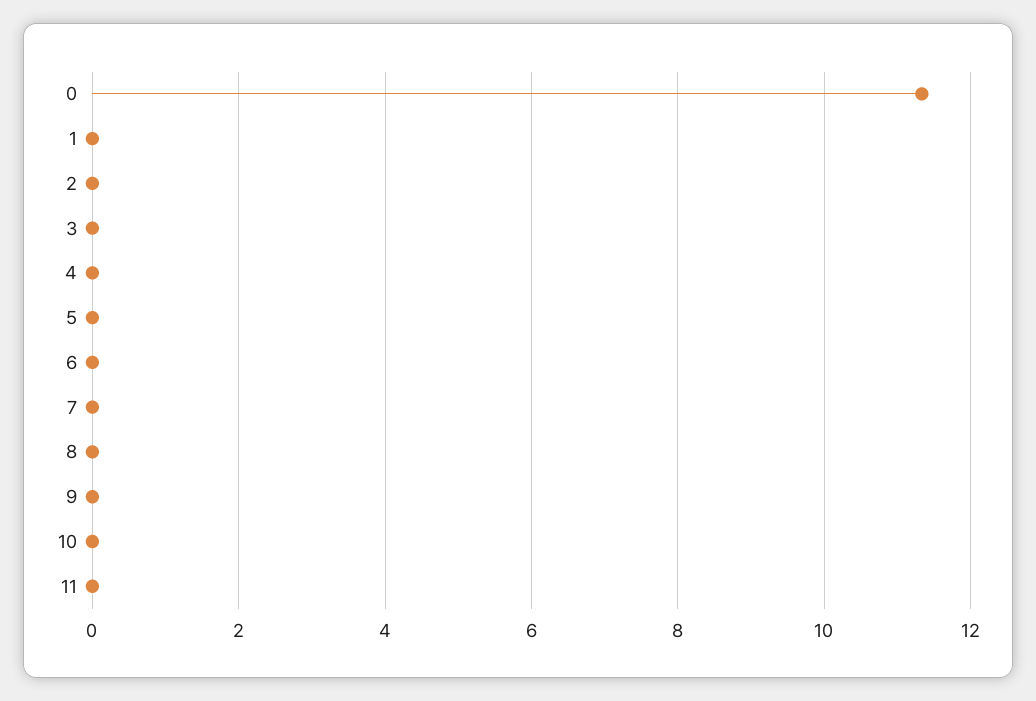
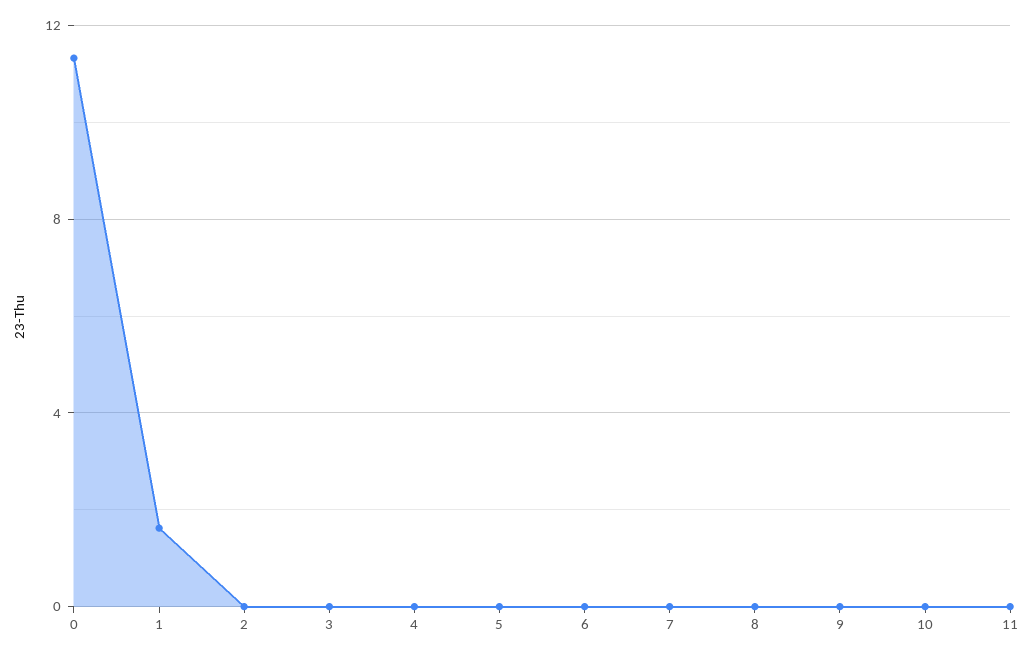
  {
    "0": 11.4,
-   "1": 0,
+   "1": 1.5,
    "2": 0,
    "3": 0,
    "4": 0,
    "5": 0,
    "6": 0,
    "7": 0,
    "8": 0,
    "9": 0,
    "10": 0,
    "11": 0
  }

